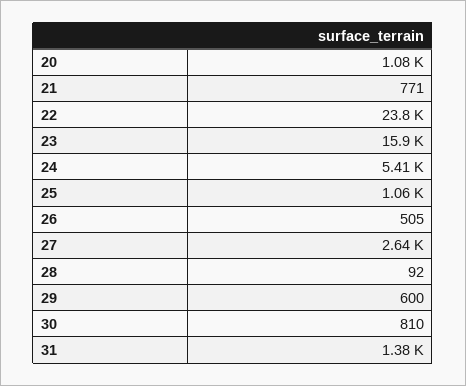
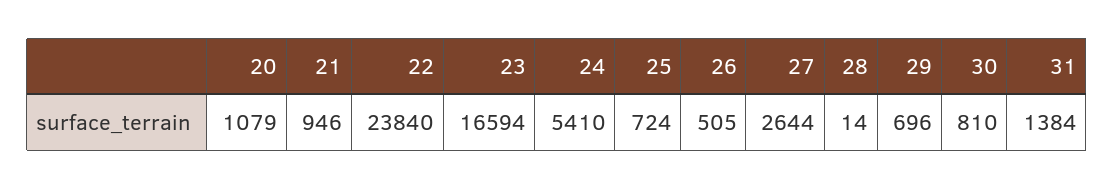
  {
    "20": 1079,
-   "21": 771,
+   "21": 946,
    "22": 23840,
-   "23": 15900,
+   "23": 16594,
    "24": 5410,
-   "25": 1060,
+   "25": 724,
    "26": 505,
    "27": 2644,
-   "28": 92,
+   "28": 14,
-   "29": 600,
+   "29": 696,
    "30": 810,
    "31": 1384
  }

